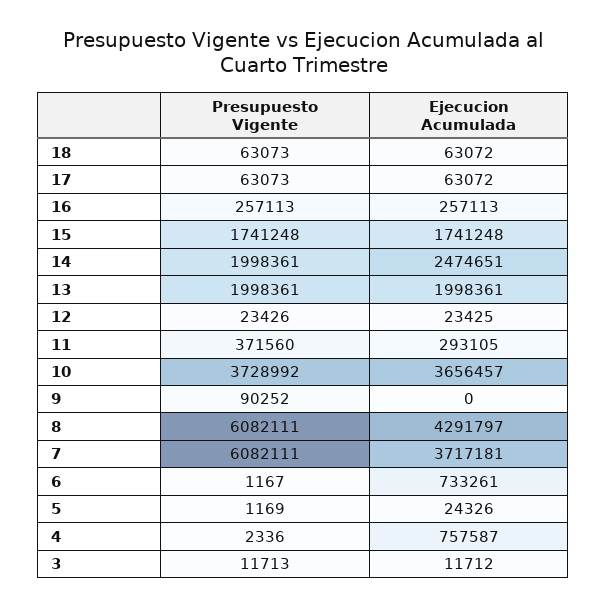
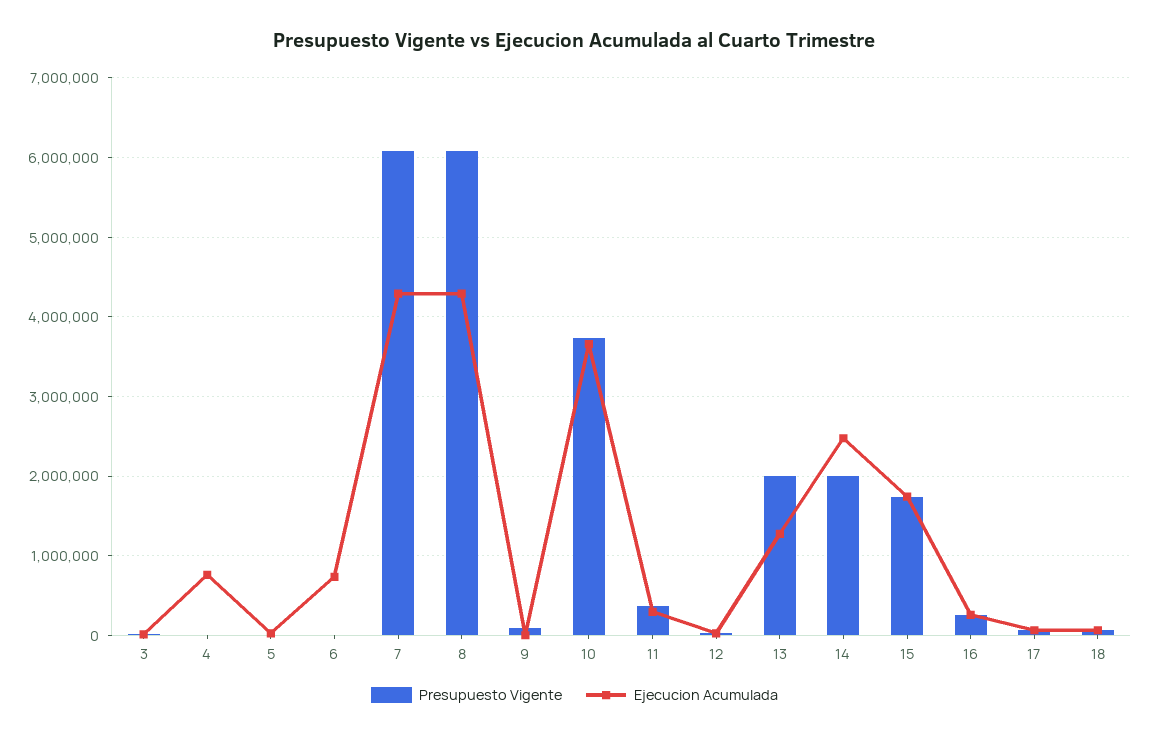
  {
    "Presupuesto Vigente": {
      "18": 63073,
      "17": 63073,
      "16": 257113,
      "15": 1741248,
      "14": 1998361,
      "13": 1998361,
      "12": 23426,
      "11": 371560,
      "10": 3728992,
      "9": 90252,
      "8": 6082111,
      "7": 6082111,
      "6": 1167,
      "5": 1169,
      "4": 2336,
      "3": 11713
    },
    "Ejecucion Acumulada": {
      "18": 63072,
      "17": 63072,
      "16": 257113,
      "15": 1741248,
      "14": 2474651,
-     "13": 1998361,
+     "13": 1300000,
      "12": 23425,
      "11": 293105,
      "10": 3656457,
      "9": 0,
      "8": 4291797,
-     "7": 3717181,
+     "7": 4300000,
      "6": 733261,
      "5": 24326,
      "4": 757587,
      "3": 11712
    }
  }

